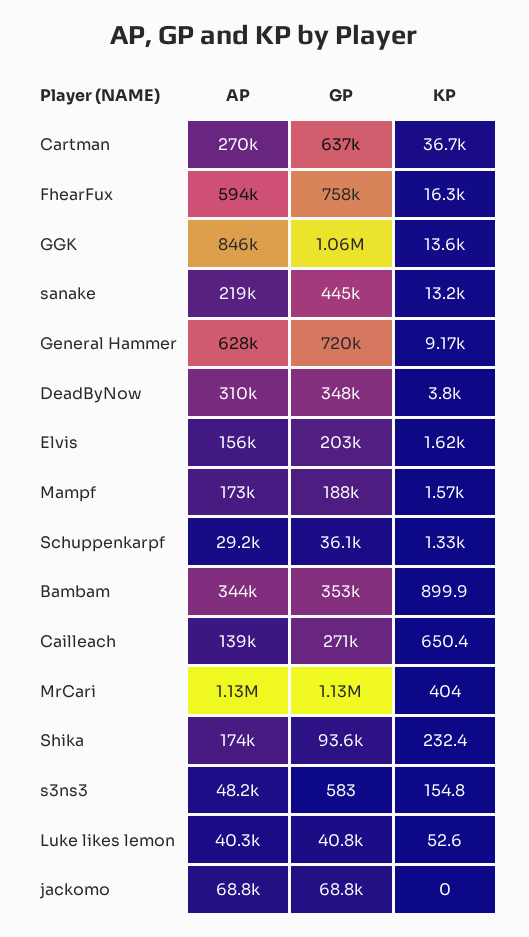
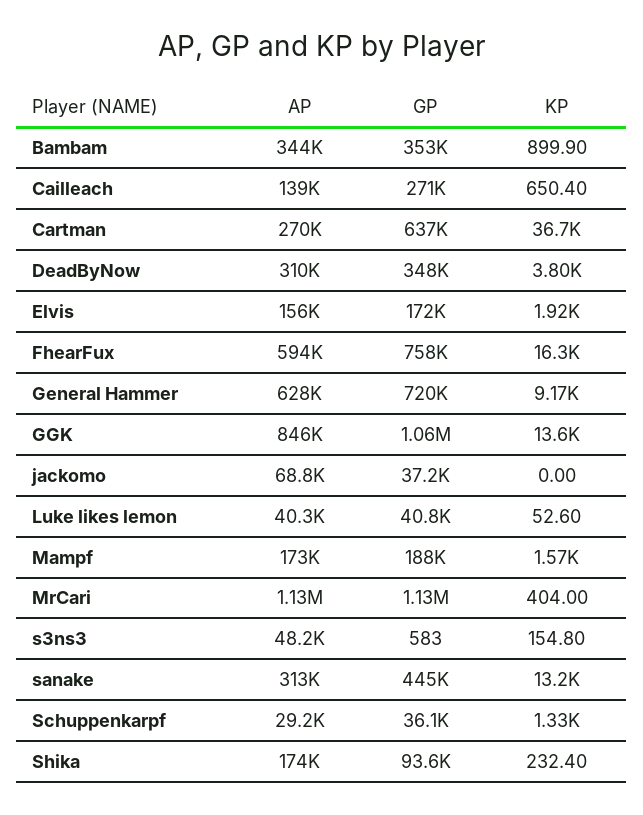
  {
    "AP": {
      "Cartman": 270000,
      "FhearFux": 594000,
      "GGK": 846000,
-     "sanake": 219000,
+     "sanake": 313000,
      "General Hammer": 628000,
      "DeadByNow": 310000,
      "Elvis": 156000,
      "Mampf": 173000,
      "Schuppenkarpf": 29200,
      "Bambam": 344000,
      "Cailleach": 139000,
      "MrCari": 1130000,
      "Shika": 174000,
      "s3ns3": 48200,
      "Luke likes lemon": 40300,
      "jackomo": 68800
    },
    "GP": {
      "Cartman": 637000,
      "FhearFux": 758000,
      "GGK": 1060000,
      "sanake": 445000,
      "General Hammer": 720000,
      "DeadByNow": 348000,
-     "Elvis": 203000,
+     "Elvis": 172000,
      "Mampf": 188000,
      "Schuppenkarpf": 36100,
      "Bambam": 353000,
      "Cailleach": 271000,
      "MrCari": 1130000,
      "Shika": 93600,
      "s3ns3": 583,
      "Luke likes lemon": 40800,
-     "jackomo": 68800
+     "jackomo": 37200
    },
    "KP": {
      "Cartman": 36700,
      "FhearFux": 16300,
      "GGK": 13600,
      "sanake": 13200,
      "General Hammer": 9170,
      "DeadByNow": 3800,
-     "Elvis": 1620,
+     "Elvis": 1920,
      "Mampf": 1570,
      "Schuppenkarpf": 1330,
      "Bambam": 899.9,
      "Cailleach": 650.4,
      "MrCari": 404,
      "Shika": 232.4,
      "s3ns3": 154.8,
      "Luke likes lemon": 52.6,
      "jackomo": 0
    }
  }

